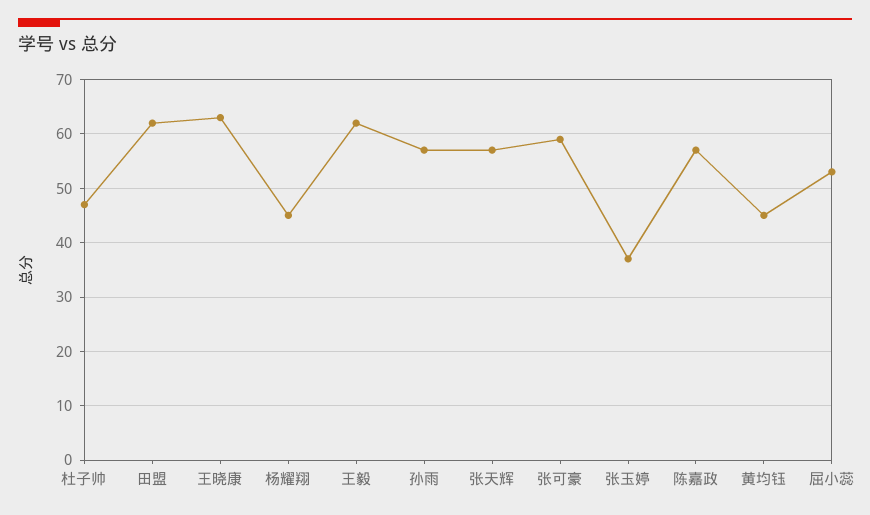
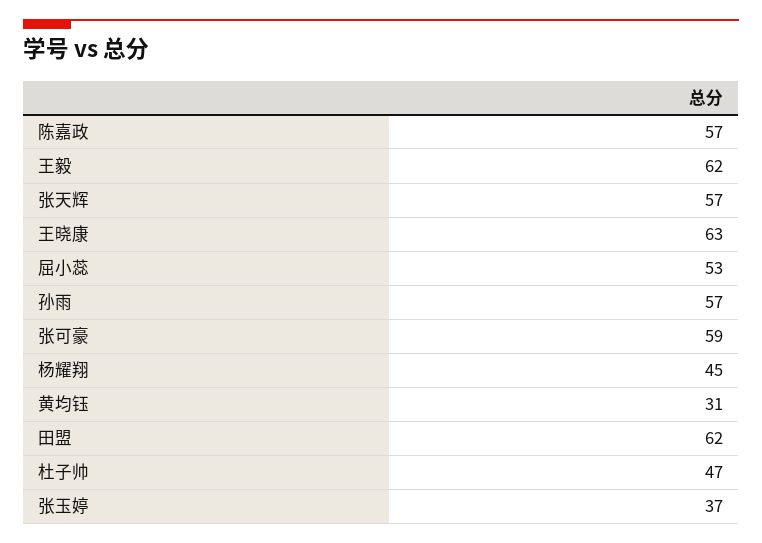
  {
    "杜子帅": 47,
    "田盟": 62,
    "王晓康": 63,
    "杨耀翔": 45,
    "王毅": 62,
    "孙雨": 57,
    "张天辉": 57,
    "张可豪": 59,
    "张玉婷": 37,
    "陈嘉政": 57,
-   "黄均钰": 45,
+   "黄均钰": 31,
    "屈小蕊": 53
  }

